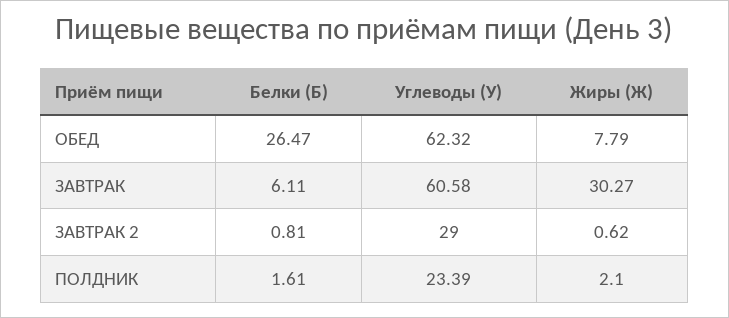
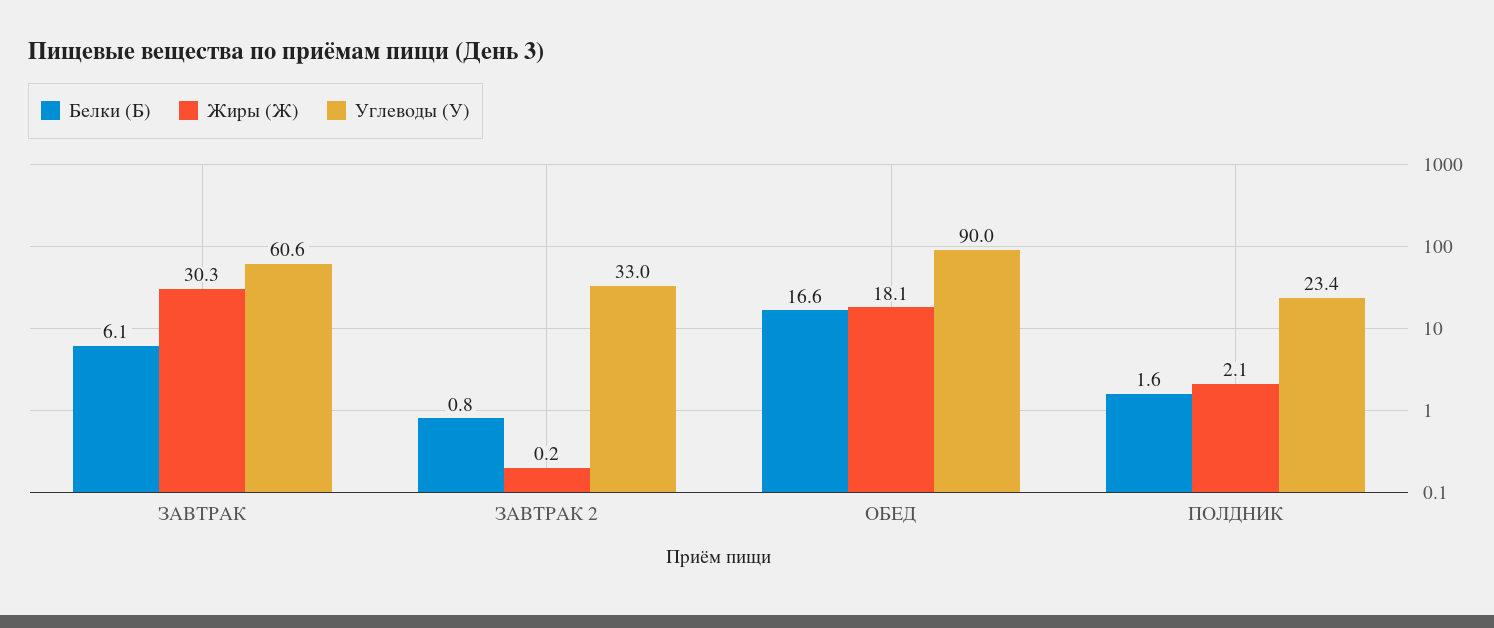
  {
    "Белки (Б)": {
-     "ОБЕД": 26.47,
+     "ОБЕД": 16.6,
      "ЗАВТРАК": 6.11,
      "ЗАВТРАК 2": 0.81,
      "ПОЛДНИК": 1.61
    },
    "Углеводы (У)": {
-     "ОБЕД": 62.32,
+     "ОБЕД": 90,
      "ЗАВТРАК": 60.58,
-     "ЗАВТРАК 2": 29,
+     "ЗАВТРАК 2": 33,
      "ПОЛДНИК": 23.39
    },
    "Жиры (Ж)": {
-     "ОБЕД": 7.79,
+     "ОБЕД": 18.1,
      "ЗАВТРАК": 30.27,
-     "ЗАВТРАК 2": 0.62,
+     "ЗАВТРАК 2": 0.2,
      "ПОЛДНИК": 2.1
    }
  }

